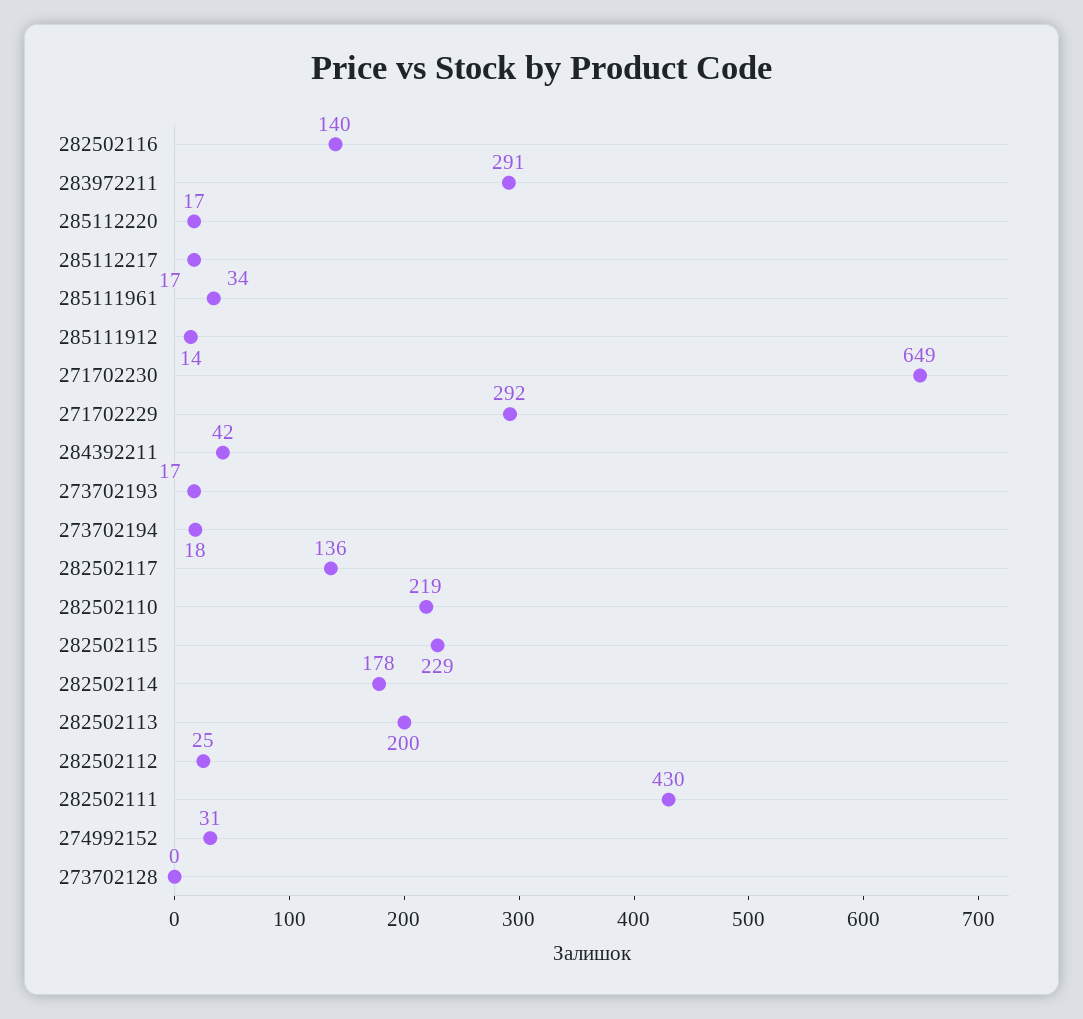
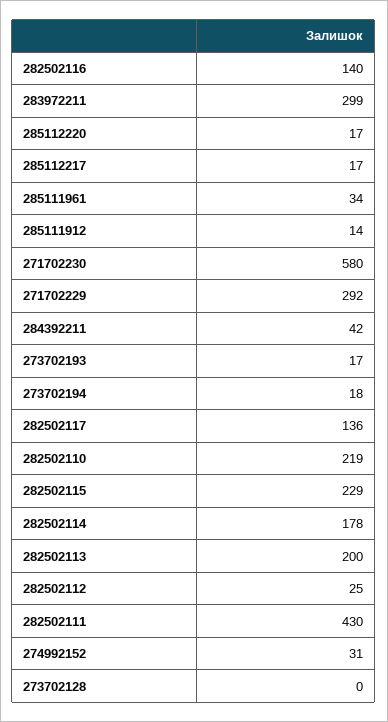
  {
    "282502116": 140,
-   "283972211": 291,
+   "283972211": 299,
    "285112220": 17,
    "285112217": 17,
    "285111961": 34,
    "285111912": 14,
-   "271702230": 649,
+   "271702230": 580,
    "271702229": 292,
    "284392211": 42,
    "273702193": 17,
    "273702194": 18,
    "282502117": 136,
    "282502110": 219,
    "282502115": 229,
    "282502114": 178,
    "282502113": 200,
    "282502112": 25,
    "282502111": 430,
    "274992152": 31,
    "273702128": 0
  }

